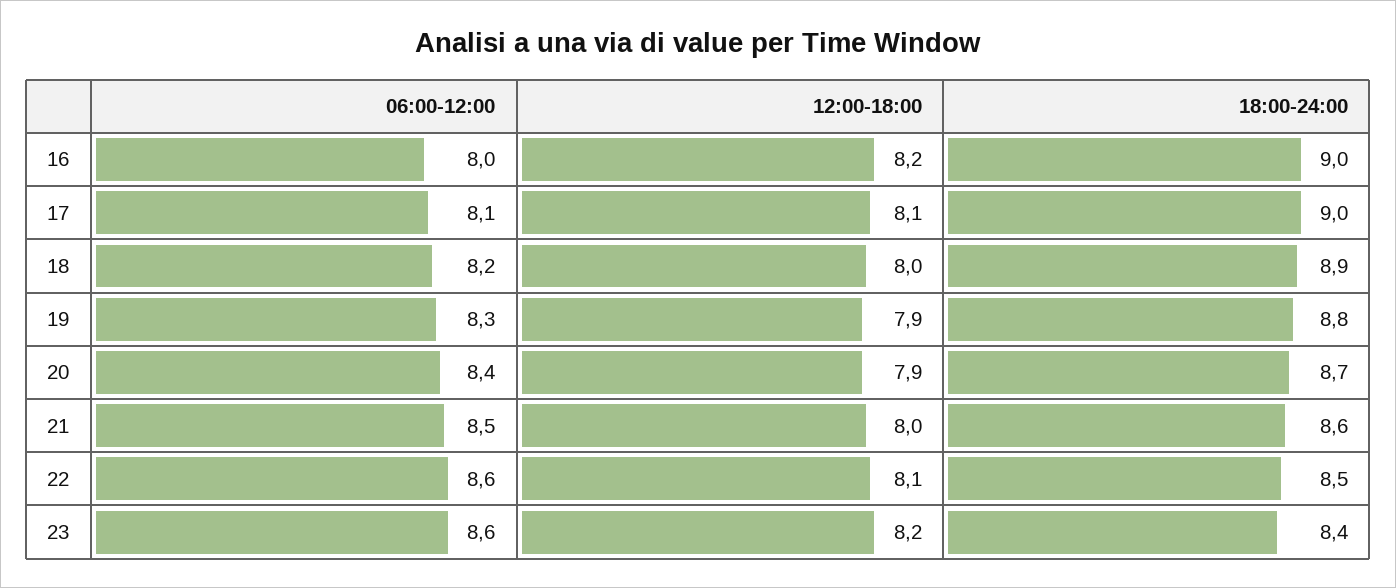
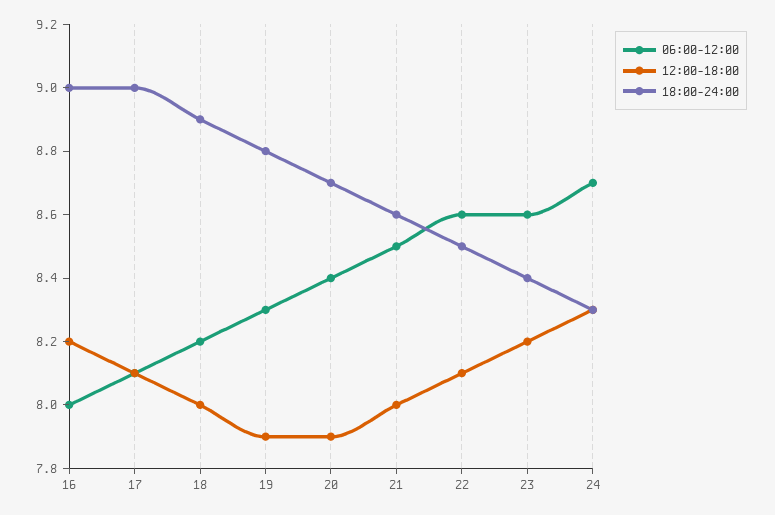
  {
    "06:00-12:00": {
      "16": 8,
      "17": 8.1,
      "18": 8.2,
      "19": 8.3,
      "20": 8.4,
      "21": 8.5,
      "22": 8.6,
-     "23": 8.6
+     "23": 8.6,
+     "24": 8.7
    },
    "12:00-18:00": {
      "16": 8.2,
      "17": 8.1,
      "18": 8,
      "19": 7.9,
      "20": 7.9,
      "21": 8,
      "22": 8.1,
-     "23": 8.2
+     "23": 8.2,
+     "24": 8.3
    },
    "18:00-24:00": {
      "16": 9,
      "17": 9,
      "18": 8.9,
      "19": 8.8,
      "20": 8.7,
      "21": 8.6,
      "22": 8.5,
-     "23": 8.4
+     "23": 8.4,
+     "24": 8.3
    }
  }

